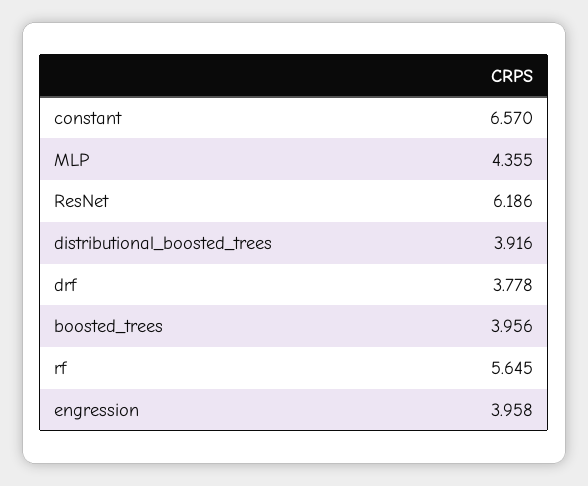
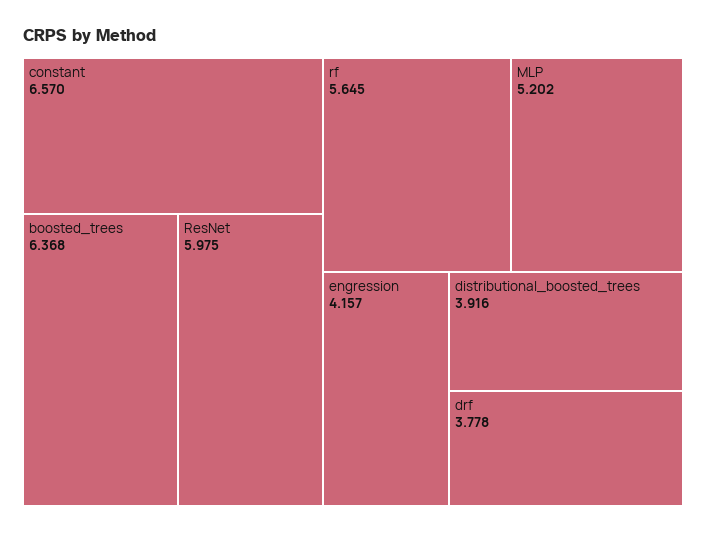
  {
    "constant": 6.57,
-   "MLP": 4.355,
+   "MLP": 5.202,
-   "ResNet": 6.186,
+   "ResNet": 5.975,
    "distributional_boosted_trees": 3.916,
    "drf": 3.778,
-   "boosted_trees": 3.956,
+   "boosted_trees": 6.368,
    "rf": 5.645,
-   "engression": 3.958
+   "engression": 4.157
  }

